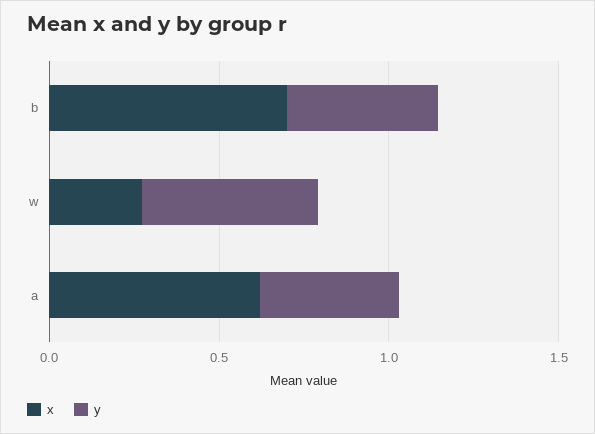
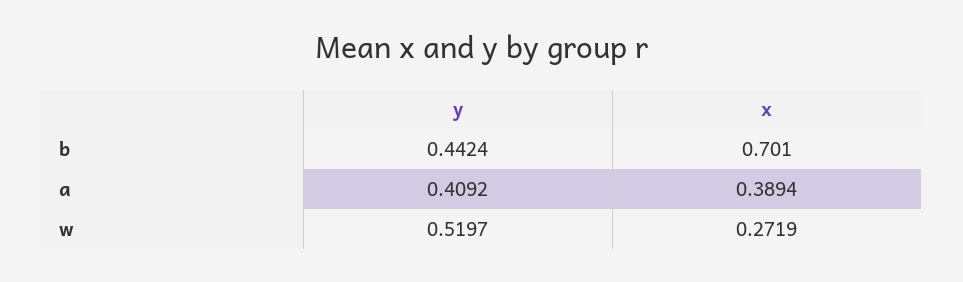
  {
    "x": {
      "b": 0.701,
      "w": 0.2719,
-     "a": 0.6
+     "a": 0.3894
    },
    "y": {
      "b": 0.4424,
      "w": 0.5197,
      "a": 0.4092
    }
  }

